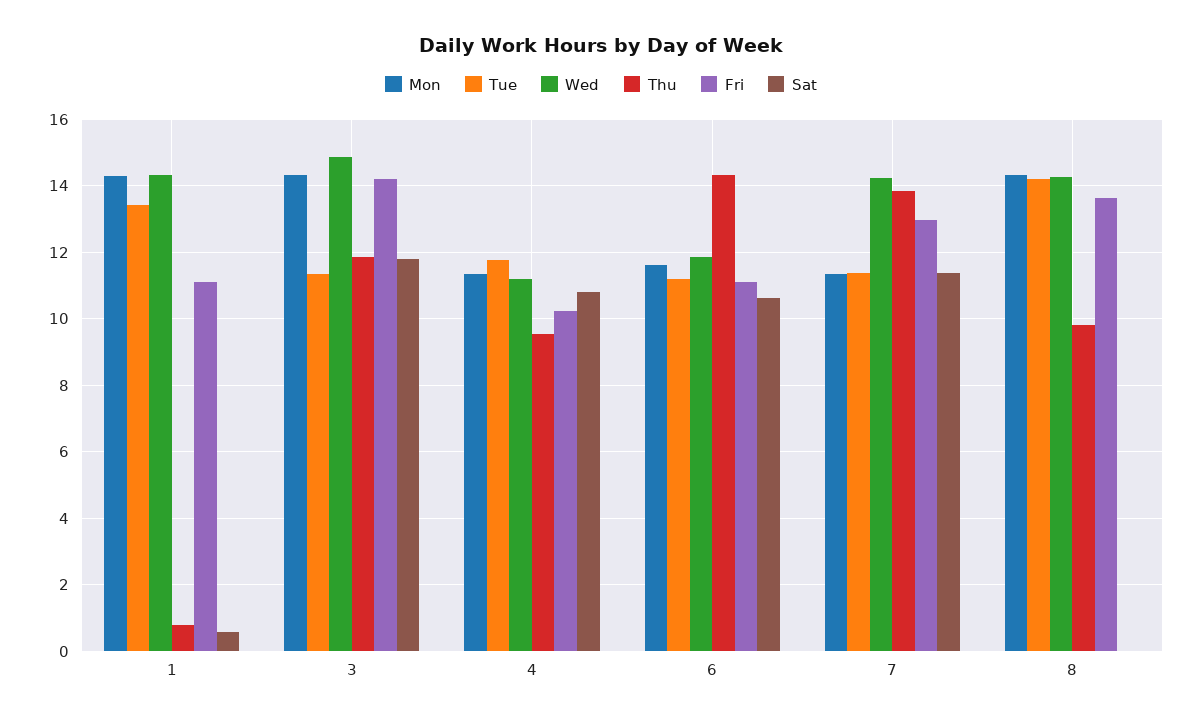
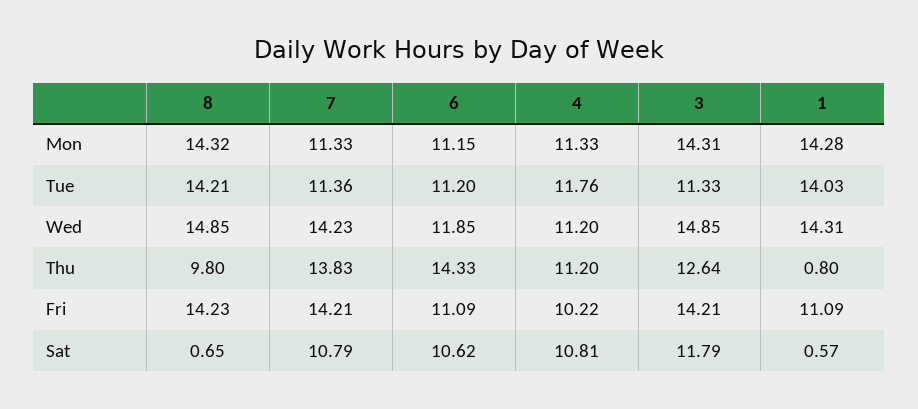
  {
    "Mon": {
      "1": 14.28,
      "3": 14.31,
      "4": 11.33,
-     "6": 11.6,
+     "6": 11.15,
      "7": 11.33,
      "8": 14.32
    },
    "Tue": {
-     "1": 13.4,
+     "1": 14.03,
      "3": 11.33,
      "4": 11.76,
      "6": 11.2,
      "7": 11.36,
      "8": 14.21
    },
    "Wed": {
      "1": 14.31,
      "3": 14.85,
      "4": 11.2,
      "6": 11.85,
      "7": 14.23,
-     "8": 14.2
+     "8": 14.85
    },
    "Thu": {
      "1": 0.8,
-     "3": 11.8,
+     "3": 12.64,
-     "4": 9.6,
+     "4": 11.2,
      "6": 14.33,
      "7": 13.83,
      "8": 9.8
    },
    "Fri": {
      "1": 11.09,
      "3": 14.21,
      "4": 10.22,
      "6": 11.09,
-     "7": 13,
+     "7": 14.21,
-     "8": 13.6
+     "8": 14.23
    },
    "Sat": {
      "1": 0.57,
      "3": 11.79,
      "4": 10.81,
      "6": 10.62,
-     "7": 11.4,
+     "7": 10.79,
-     "8": 0
+     "8": 0.65
    }
  }

